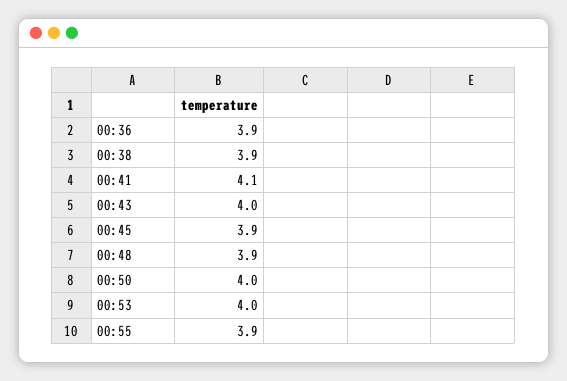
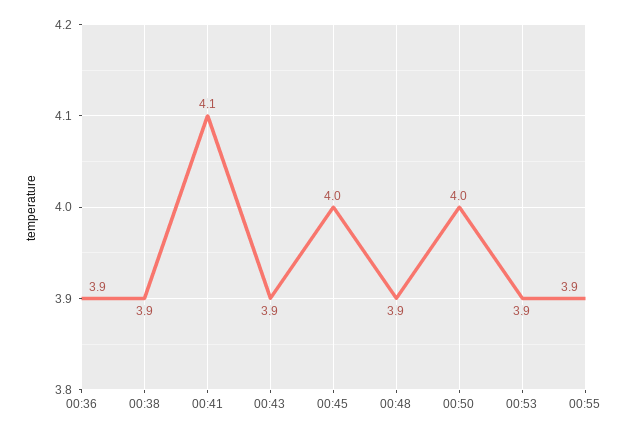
  {
    "00:36": 3.9,
    "00:38": 3.9,
    "00:41": 4.1,
-   "00:43": 4,
+   "00:43": 3.9,
-   "00:45": 3.9,
+   "00:45": 4,
    "00:48": 3.9,
    "00:50": 4,
-   "00:53": 4,
+   "00:53": 3.9,
    "00:55": 3.9
  }

